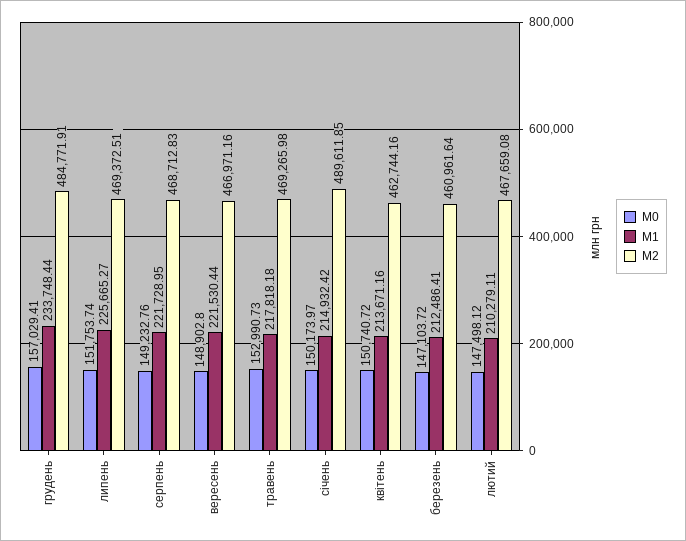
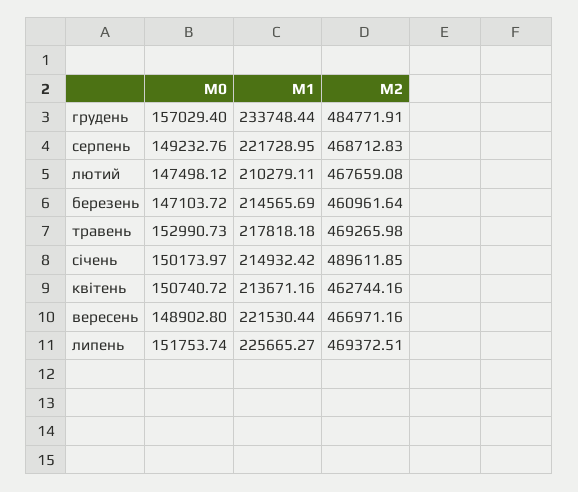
  {
    "М0": {
-     "грудень": 157029.41,
+     "грудень": 157029.4,
      "липень": 151753.74,
      "серпень": 149232.76,
      "вересень": 148902.8,
      "травень": 152990.73,
      "січень": 150173.97,
      "квітень": 150740.72,
      "березень": 147103.72,
      "лютий": 147498.12
    },
    "М1": {
      "грудень": 233748.44,
      "липень": 225665.27,
      "серпень": 221728.95,
      "вересень": 221530.44,
      "травень": 217818.18,
      "січень": 214932.42,
      "квітень": 213671.16,
-     "березень": 212486.41,
+     "березень": 214565.69,
      "лютий": 210279.11
    },
    "М2": {
      "грудень": 484771.91,
      "липень": 469372.51,
      "серпень": 468712.83,
      "вересень": 466971.16,
      "травень": 469265.98,
      "січень": 489611.85,
      "квітень": 462744.16,
      "березень": 460961.64,
      "лютий": 467659.08
    }
  }

